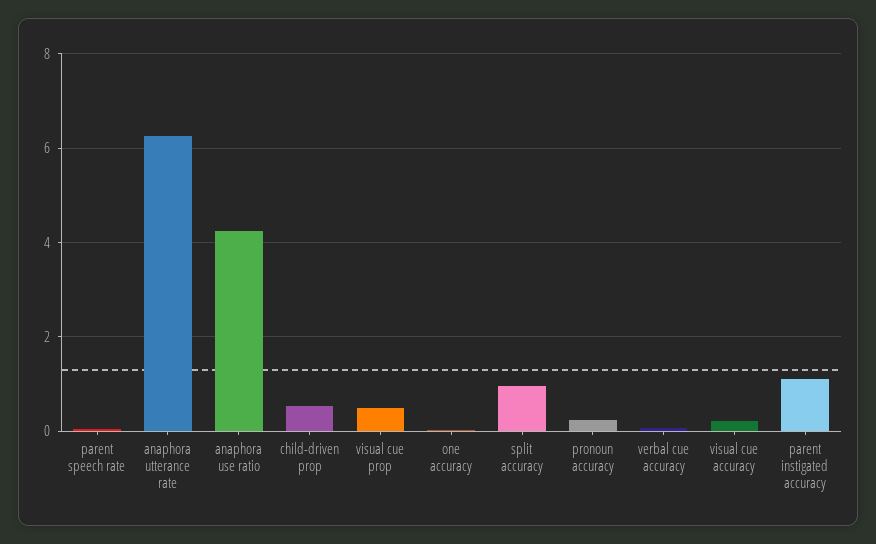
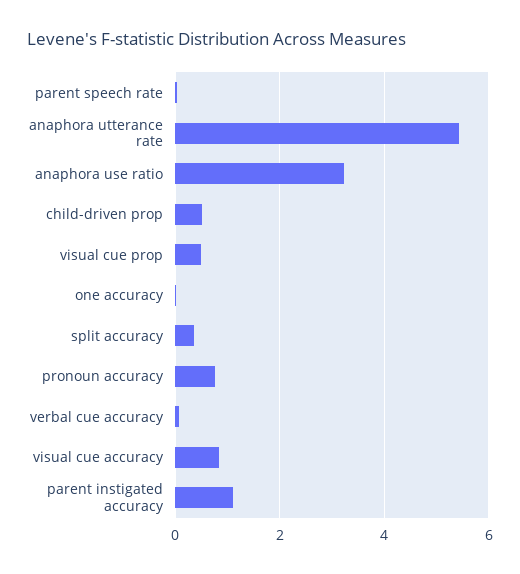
  {
    "parent speech rate": 0,
-   "anaphora utterance rate": 6.2,
+   "anaphora utterance rate": 5.4,
-   "anaphora use ratio": 4.2,
+   "anaphora use ratio": 3.2,
    "child-driven prop": 0.6,
    "visual cue prop": 0.4,
    "one accuracy": 0,
-   "split accuracy": 1,
+   "split accuracy": 0.4,
-   "pronoun accuracy": 0.2,
+   "pronoun accuracy": 0.8,
    "verbal cue accuracy": 0,
-   "visual cue accuracy": 0.2,
+   "visual cue accuracy": 0.8,
    "parent instigated accuracy": 1.2
  }

